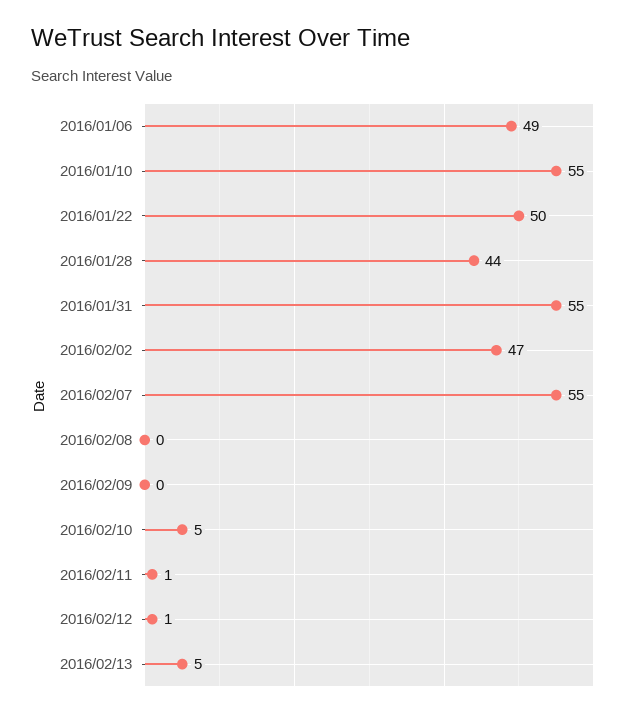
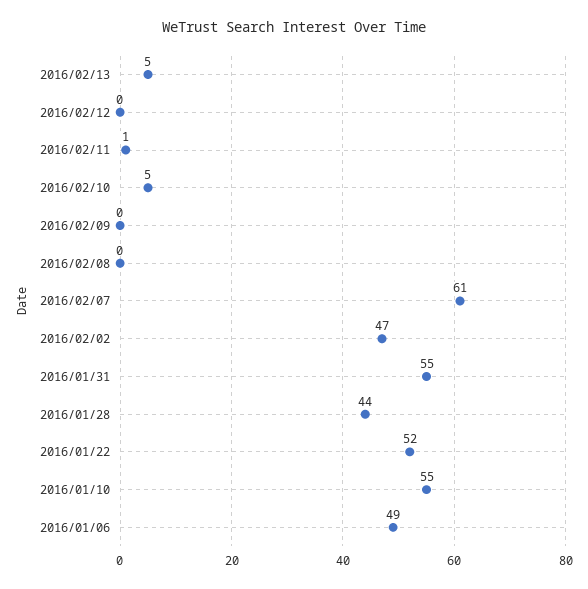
  {
    "2016/01/06": 49,
    "2016/01/10": 55,
-   "2016/01/22": 50,
+   "2016/01/22": 52,
    "2016/01/28": 44,
    "2016/01/31": 55,
    "2016/02/02": 47,
-   "2016/02/07": 55,
+   "2016/02/07": 61,
    "2016/02/08": 0,
    "2016/02/09": 0,
    "2016/02/10": 5,
    "2016/02/11": 1,
-   "2016/02/12": 1,
+   "2016/02/12": 0,
    "2016/02/13": 5
  }

